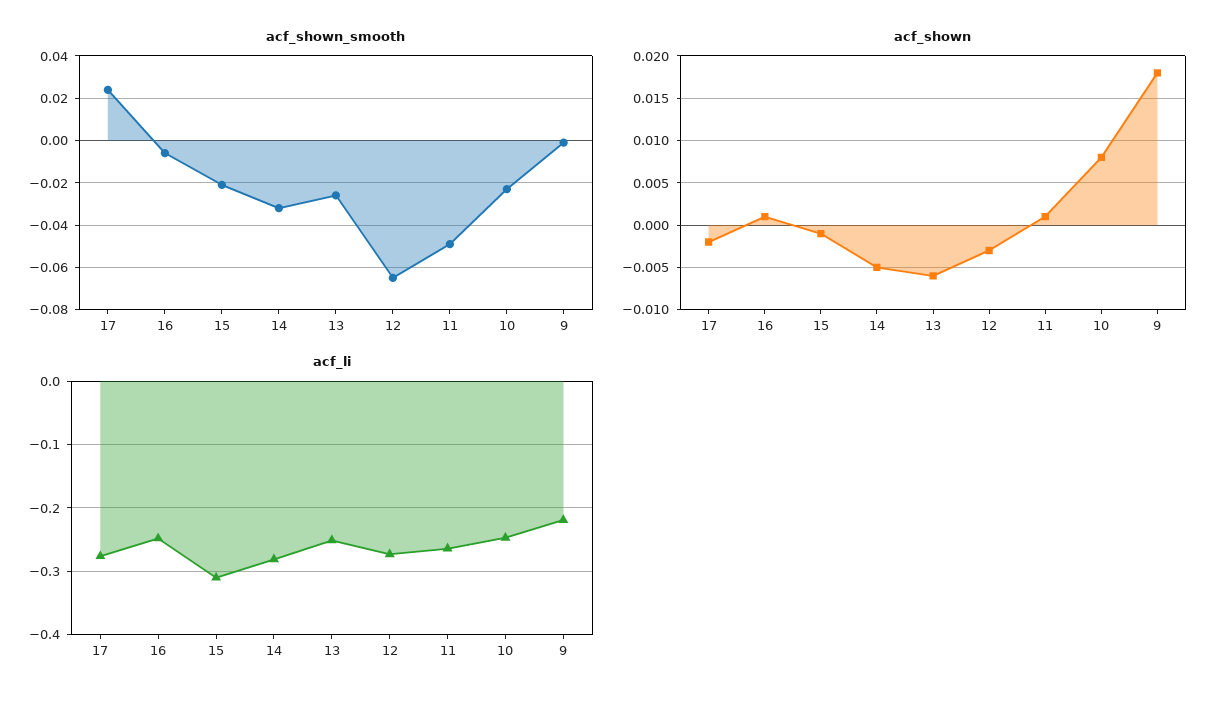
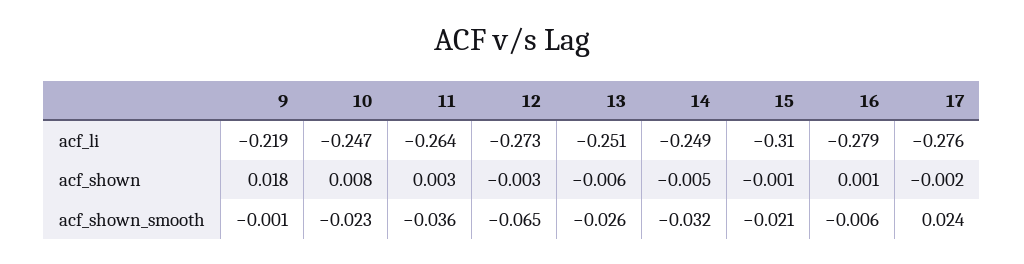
  {
    "acf_shown_smooth": {
      "17": 0.024,
      "16": -0.006,
      "15": -0.021,
      "14": -0.032,
      "13": -0.026,
      "12": -0.065,
-     "11": -0.05,
+     "11": -0.036,
      "10": -0.023,
      "9": -0.001
    },
    "acf_shown": {
      "17": -0.002,
      "16": 0.001,
      "15": -0.001,
      "14": -0.005,
      "13": -0.006,
      "12": -0.003,
-     "11": 0.001,
+     "11": 0.003,
      "10": 0.008,
      "9": 0.018
    },
    "acf_li": {
      "17": -0.276,
-     "16": -0.25,
+     "16": -0.279,
      "15": -0.31,
-     "14": -0.28,
+     "14": -0.249,
      "13": -0.251,
      "12": -0.273,
      "11": -0.264,
      "10": -0.247,
      "9": -0.219
    }
  }

